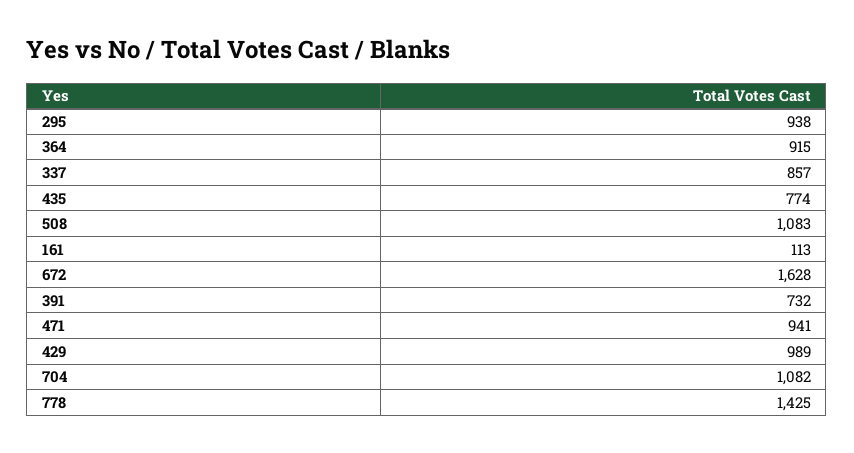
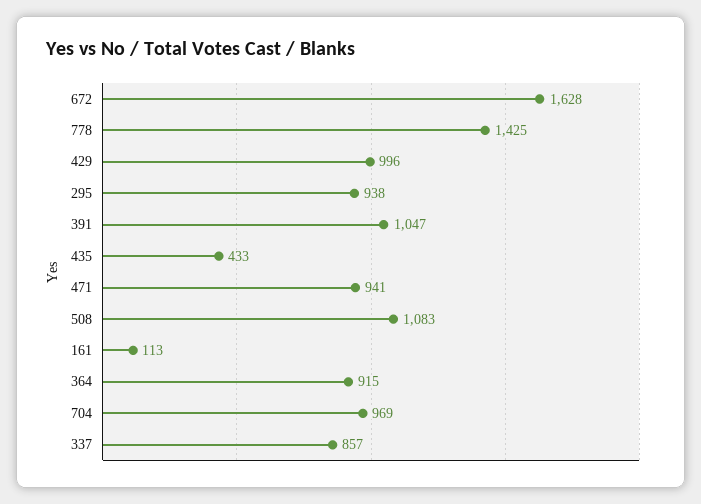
  {
    "295": 938,
    "364": 915,
    "337": 857,
-   "435": 774,
+   "435": 433,
    "508": 1083,
    "161": 113,
    "672": 1628,
-   "391": 732,
+   "391": 1047,
    "471": 941,
-   "429": 989,
+   "429": 996,
-   "704": 1082,
+   "704": 969,
    "778": 1425
  }

